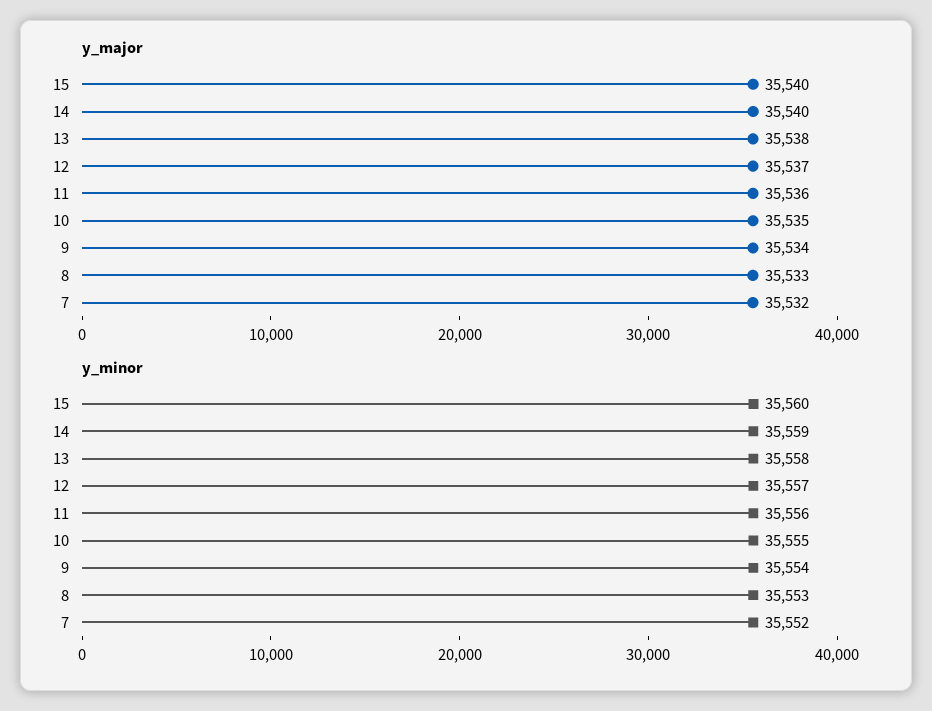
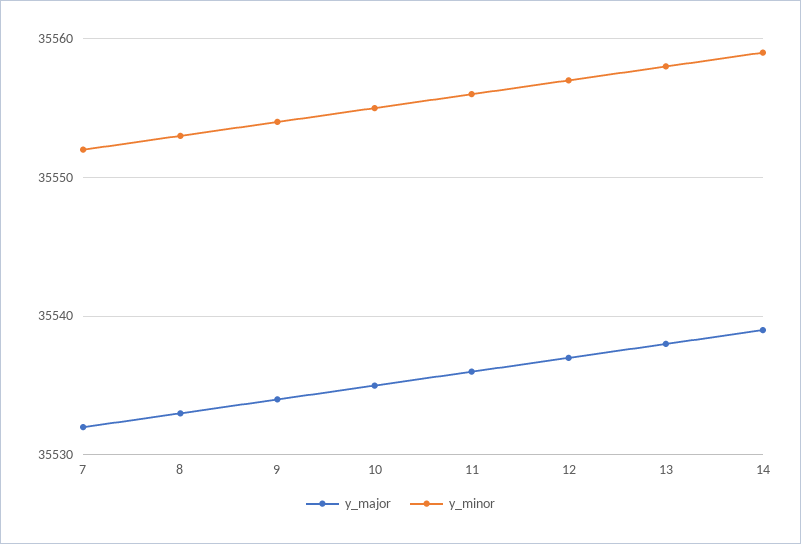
  {
    "y_major": {
-     "15": 35540,
-     "14": 35540,
+     "14": 35539,
      "13": 35538,
      "12": 35537,
      "11": 35536,
      "10": 35535,
      "9": 35534,
      "8": 35533,
      "7": 35532
    },
    "y_minor": {
-     "15": 35560,
      "14": 35559,
      "13": 35558,
      "12": 35557,
      "11": 35556,
      "10": 35555,
      "9": 35554,
      "8": 35553,
      "7": 35552
    }
  }

